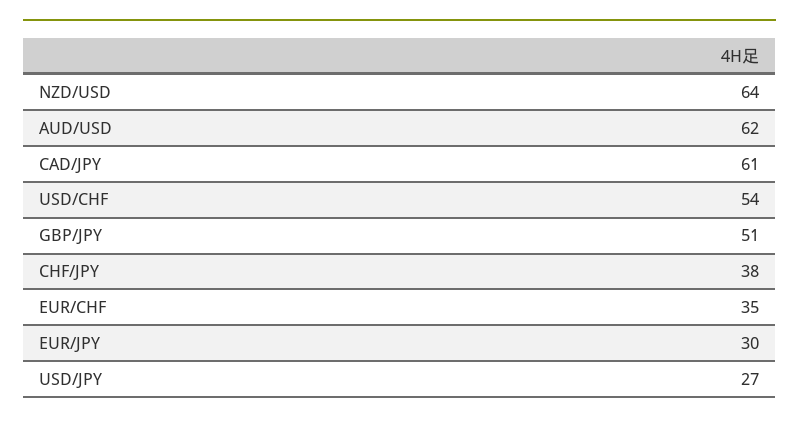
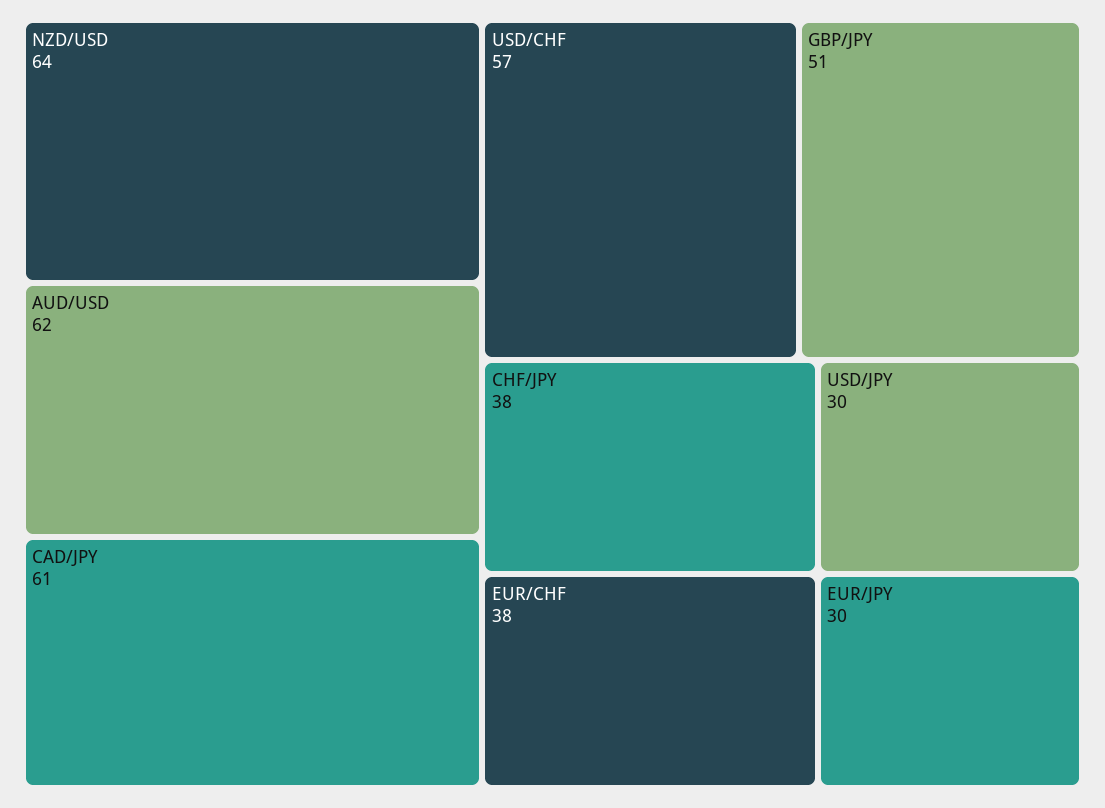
  {
    "NZD/USD": 64,
    "AUD/USD": 62,
    "CAD/JPY": 61,
-   "USD/CHF": 54,
+   "USD/CHF": 57,
    "GBP/JPY": 51,
    "CHF/JPY": 38,
-   "EUR/CHF": 35,
+   "EUR/CHF": 38,
    "EUR/JPY": 30,
-   "USD/JPY": 27
+   "USD/JPY": 30
  }

